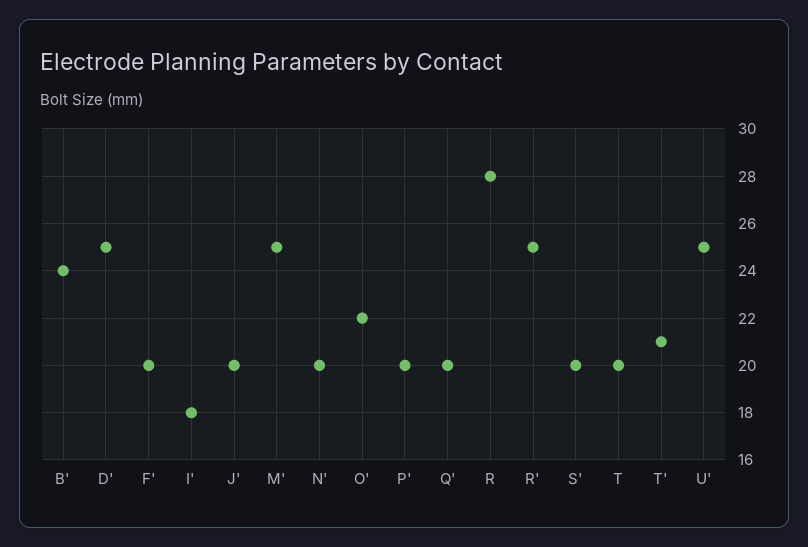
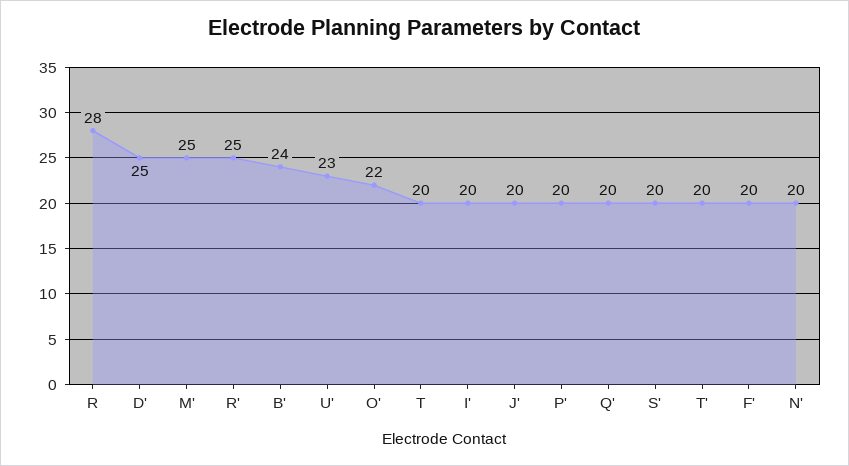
  {
    "B'": 24,
    "D'": 25,
    "F'": 20,
-   "I'": 18,
+   "I'": 20,
    "J'": 20,
    "M'": 25,
    "N'": 20,
    "O'": 22,
    "P'": 20,
    "Q'": 20,
    "R": 28,
    "R'": 25,
    "S'": 20,
    "T": 20,
-   "T'": 21,
+   "T'": 20,
-   "U'": 25
+   "U'": 23
  }

